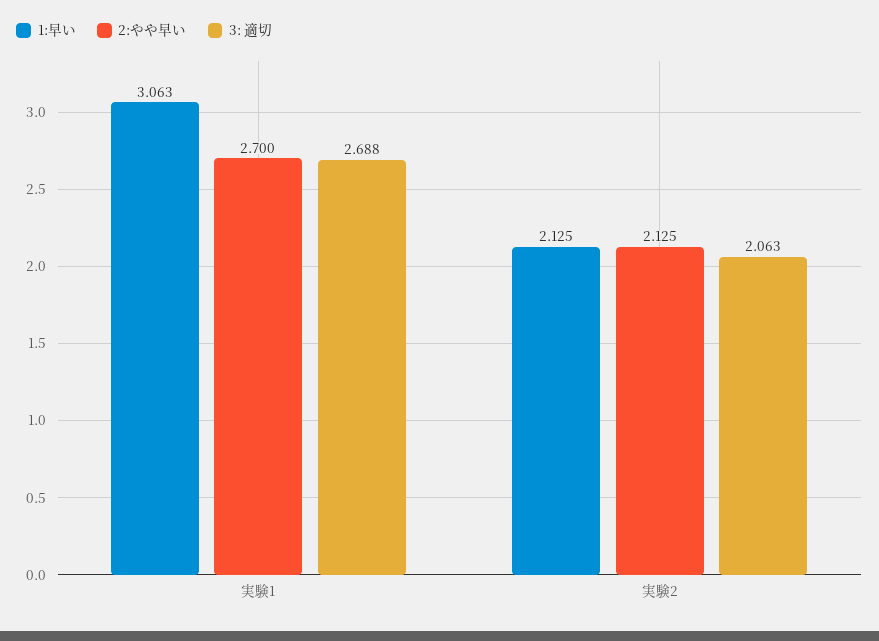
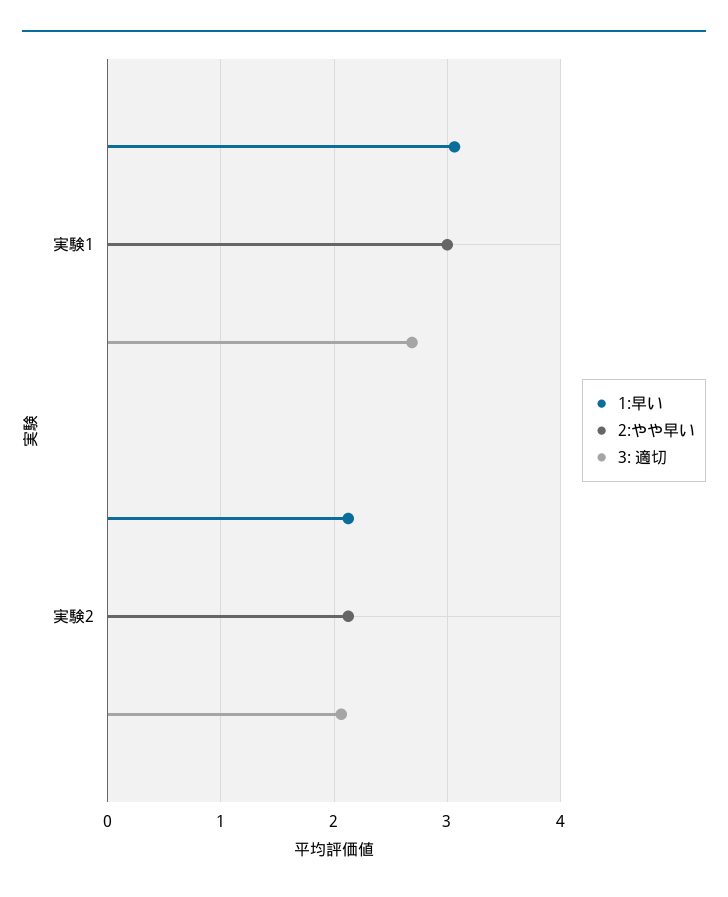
  {
    "1:早い": {
      "実験1": 3.063,
      "実験2": 2.125
    },
    "2:やや早い": {
-     "実験1": 2.7,
+     "実験1": 3,
      "実験2": 2.125
    },
    "3: 適切": {
      "実験1": 2.688,
      "実験2": 2.063
    }
  }

